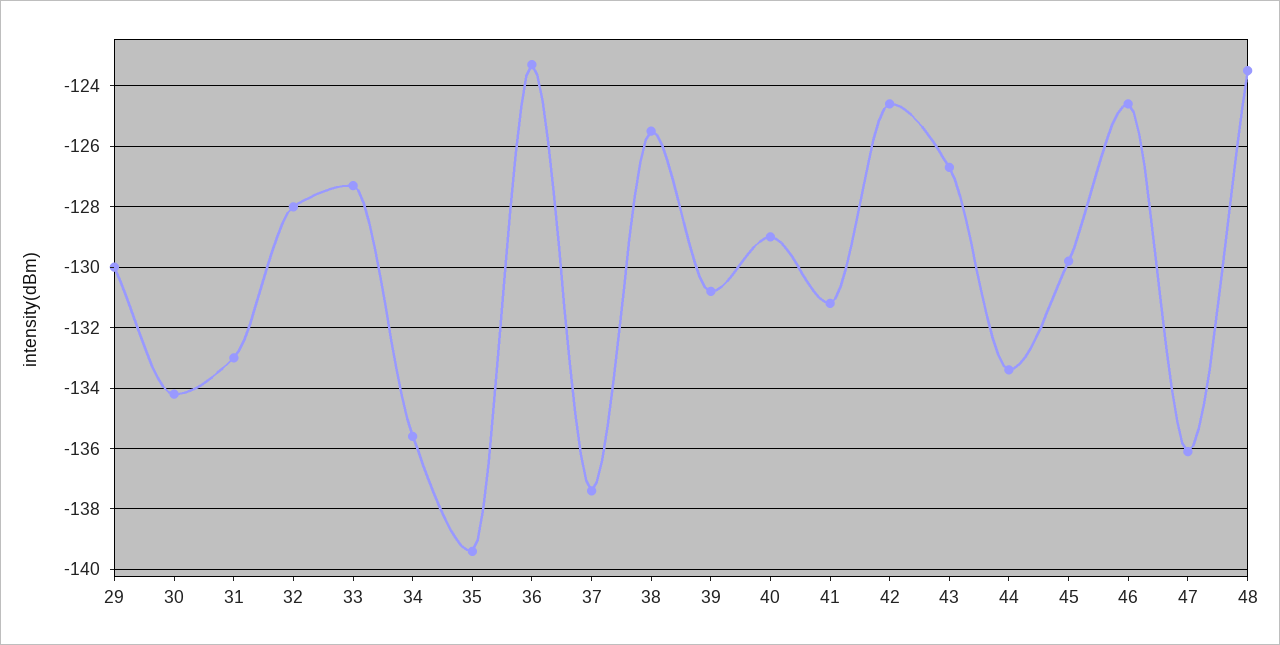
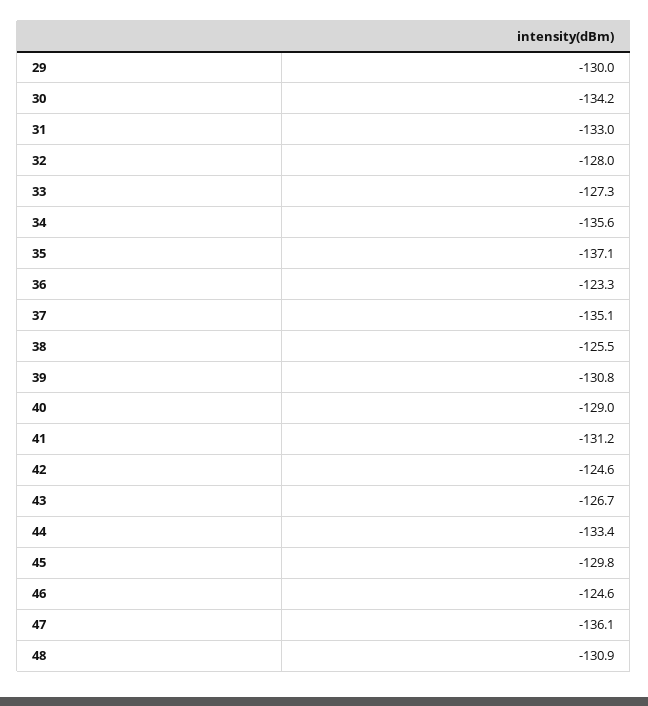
  {
    "29": -130,
    "30": -134.2,
    "31": -133,
    "32": -128,
    "33": -127.3,
    "34": -135.6,
-   "35": -139.5,
+   "35": -137.1,
    "36": -123.3,
-   "37": -137.5,
+   "37": -135.1,
    "38": -125.5,
    "39": -130.8,
    "40": -129,
    "41": -131.2,
    "42": -124.6,
    "43": -126.7,
    "44": -133.4,
    "45": -129.8,
    "46": -124.6,
    "47": -136.1,
-   "48": -123.5
+   "48": -130.9
  }

